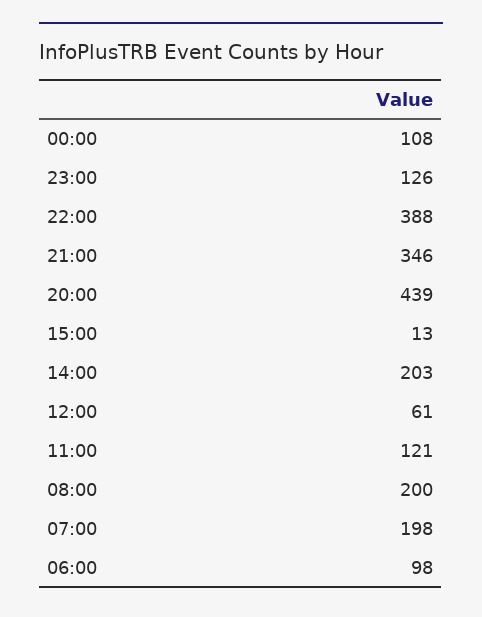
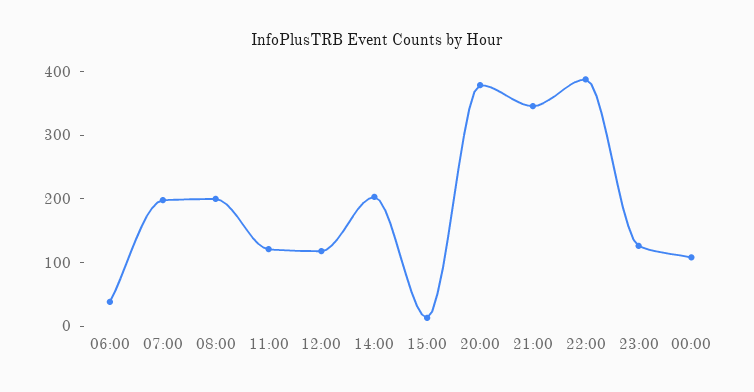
  {
    "00:00": 108,
    "23:00": 126,
    "22:00": 388,
    "21:00": 346,
-   "20:00": 439,
+   "20:00": 380,
    "15:00": 13,
    "14:00": 203,
-   "12:00": 61,
+   "12:00": 120,
    "11:00": 121,
    "08:00": 200,
    "07:00": 198,
-   "06:00": 98
+   "06:00": 40
  }

